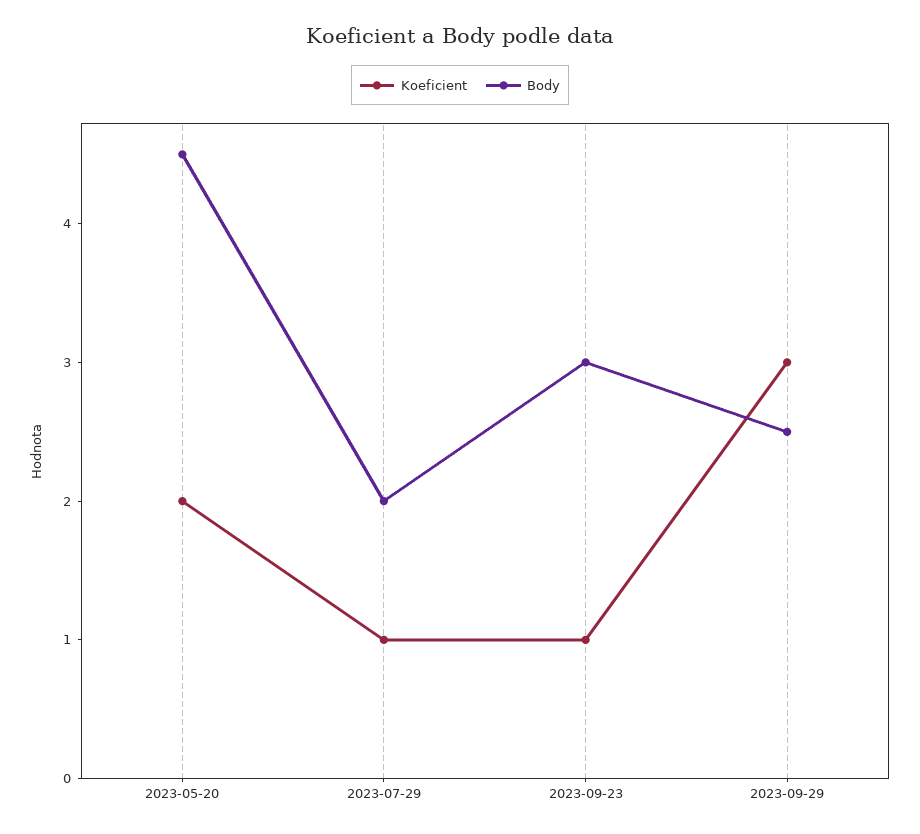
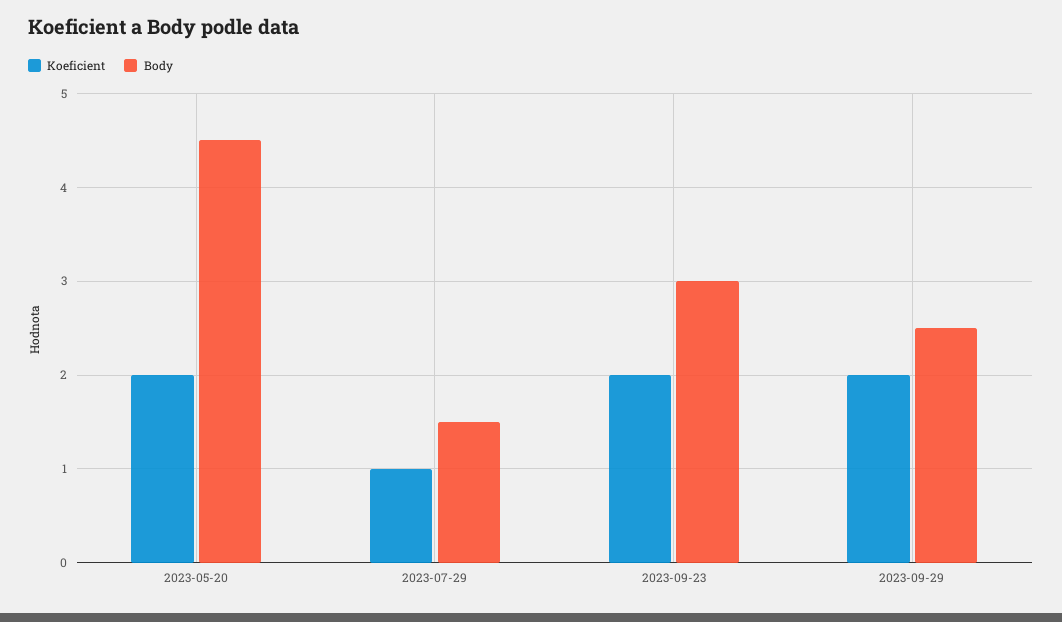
  {
    "Koeficient": {
      "2023-05-20": 2,
      "2023-07-29": 1,
-     "2023-09-23": 1,
+     "2023-09-23": 2,
-     "2023-09-29": 3
+     "2023-09-29": 2
    },
    "Body": {
      "2023-05-20": 4.5,
-     "2023-07-29": 2,
+     "2023-07-29": 1.5,
      "2023-09-23": 3,
      "2023-09-29": 2.5
    }
  }

